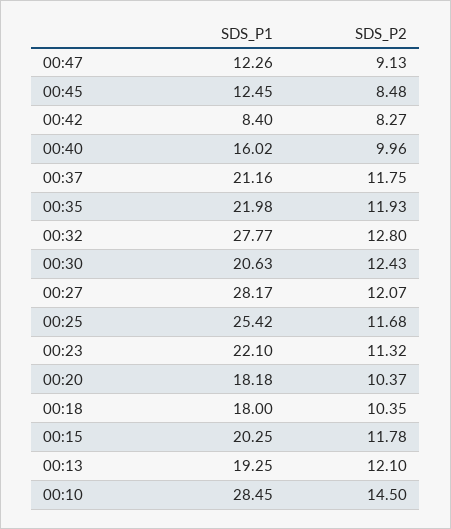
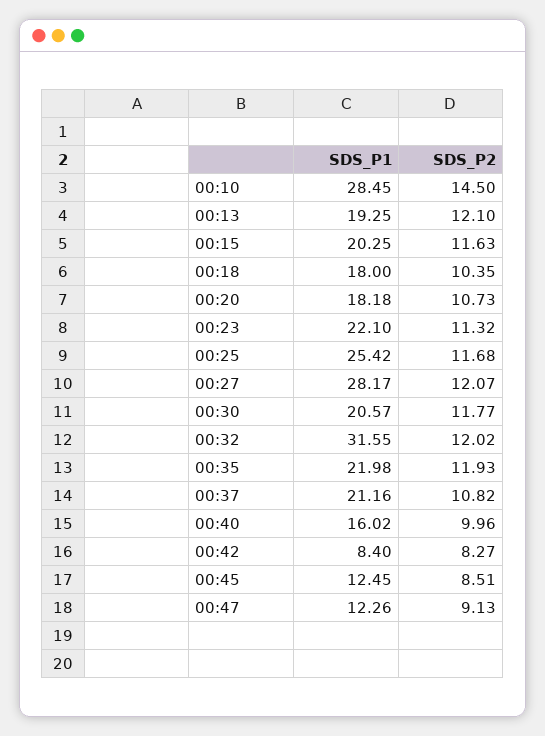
  {
    "SDS_P1": {
      "00:47": 12.26,
      "00:45": 12.45,
      "00:42": 8.4,
      "00:40": 16.02,
      "00:37": 21.16,
      "00:35": 21.98,
-     "00:32": 27.77,
+     "00:32": 31.55,
-     "00:30": 20.63,
+     "00:30": 20.57,
      "00:27": 28.17,
      "00:25": 25.42,
      "00:23": 22.1,
      "00:20": 18.18,
      "00:18": 18,
      "00:15": 20.25,
      "00:13": 19.25,
      "00:10": 28.45
    },
    "SDS_P2": {
      "00:47": 9.13,
-     "00:45": 8.48,
+     "00:45": 8.51,
      "00:42": 8.27,
      "00:40": 9.96,
-     "00:37": 11.75,
+     "00:37": 10.82,
      "00:35": 11.93,
-     "00:32": 12.8,
+     "00:32": 12.02,
-     "00:30": 12.43,
+     "00:30": 11.77,
      "00:27": 12.07,
      "00:25": 11.68,
      "00:23": 11.32,
-     "00:20": 10.37,
+     "00:20": 10.73,
      "00:18": 10.35,
-     "00:15": 11.78,
+     "00:15": 11.63,
      "00:13": 12.1,
      "00:10": 14.5
    }
  }

